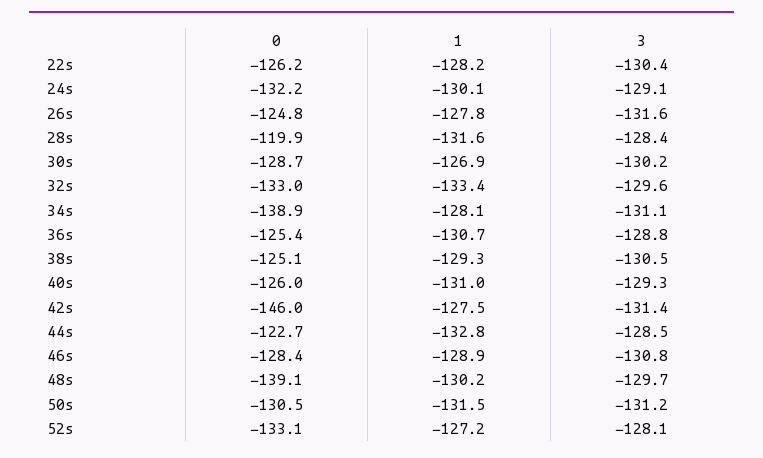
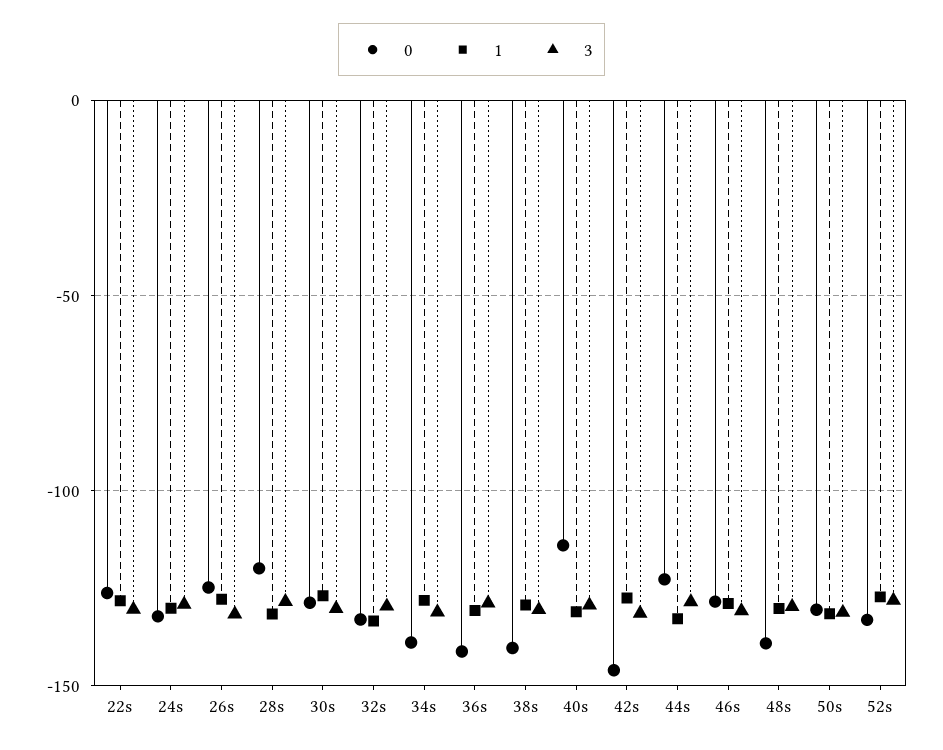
  {
    "0": {
      "22s": -126.2,
      "24s": -132.2,
      "26s": -124.8,
      "28s": -119.9,
      "30s": -128.7,
      "32s": -133,
      "34s": -138.9,
-     "36s": -125.4,
+     "36s": -140,
-     "38s": -125.1,
+     "38s": -140,
-     "40s": -126,
+     "40s": -115,
      "42s": -146,
      "44s": -122.7,
      "46s": -128.4,
      "48s": -139.1,
      "50s": -130.5,
      "52s": -133.1
    },
    "1": {
      "22s": -128.2,
      "24s": -130.1,
      "26s": -127.8,
      "28s": -131.6,
      "30s": -126.9,
      "32s": -133.4,
      "34s": -128.1,
      "36s": -130.7,
      "38s": -129.3,
      "40s": -131,
      "42s": -127.5,
      "44s": -132.8,
      "46s": -128.9,
      "48s": -130.2,
      "50s": -131.5,
      "52s": -127.2
    },
    "3": {
      "22s": -130.4,
      "24s": -129.1,
      "26s": -131.6,
      "28s": -128.4,
      "30s": -130.2,
      "32s": -129.6,
      "34s": -131.1,
      "36s": -128.8,
      "38s": -130.5,
      "40s": -129.3,
      "42s": -131.4,
      "44s": -128.5,
      "46s": -130.8,
      "48s": -129.7,
      "50s": -131.2,
      "52s": -128.1
    }
  }

